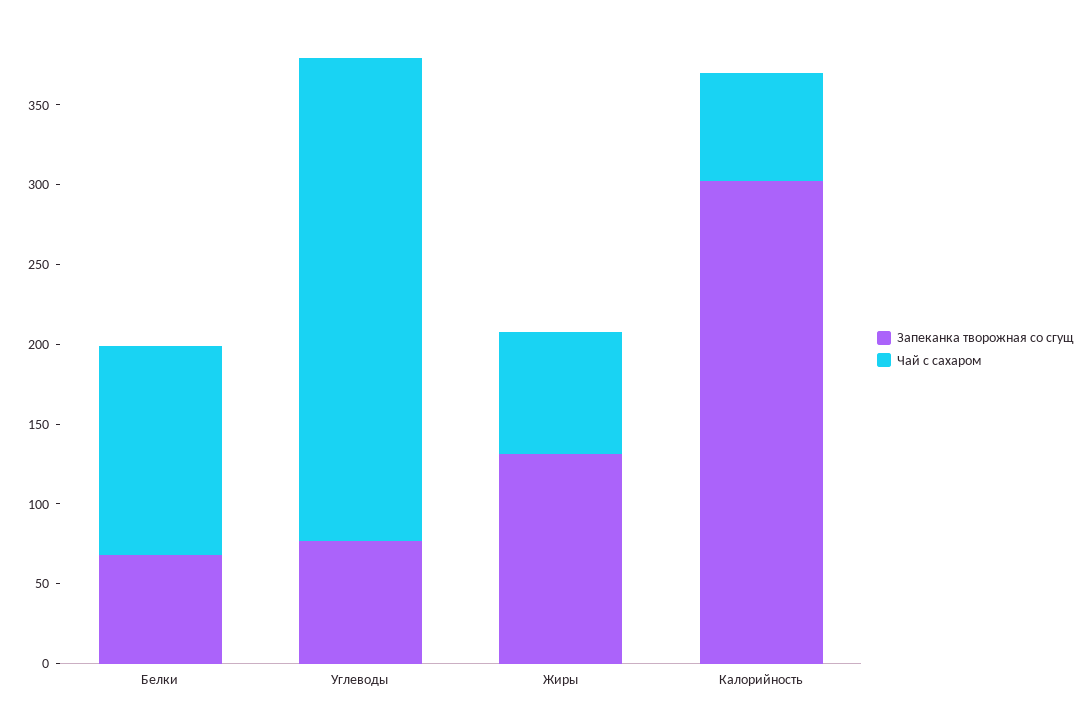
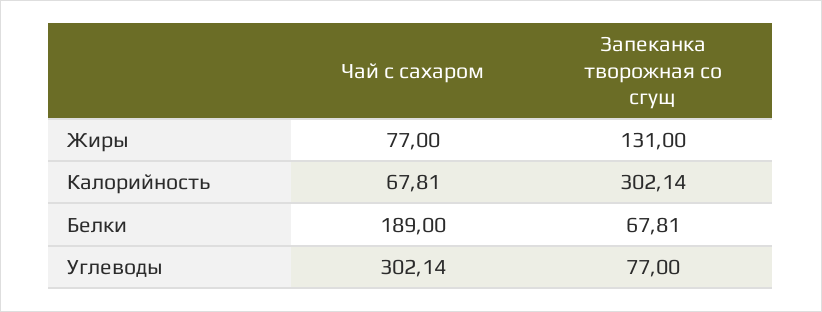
  {
    "Запеканка творожная со сгущ": {
      "Белки": 67.81,
      "Углеводы": 77,
      "Жиры": 131,
      "Калорийность": 302.14
    },
    "Чай с сахаром": {
-     "Белки": 130,
+     "Белки": 189,
      "Углеводы": 302.14,
      "Жиры": 77,
      "Калорийность": 67.81
    }
  }

